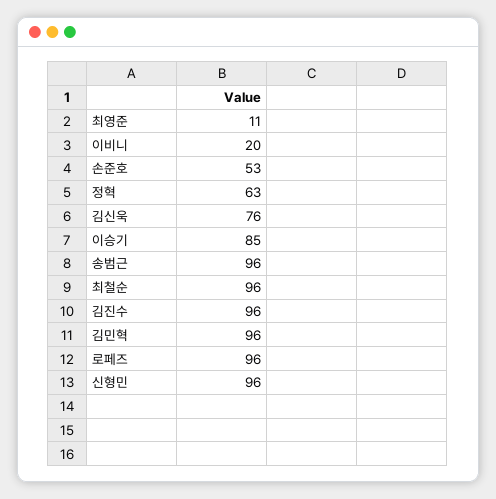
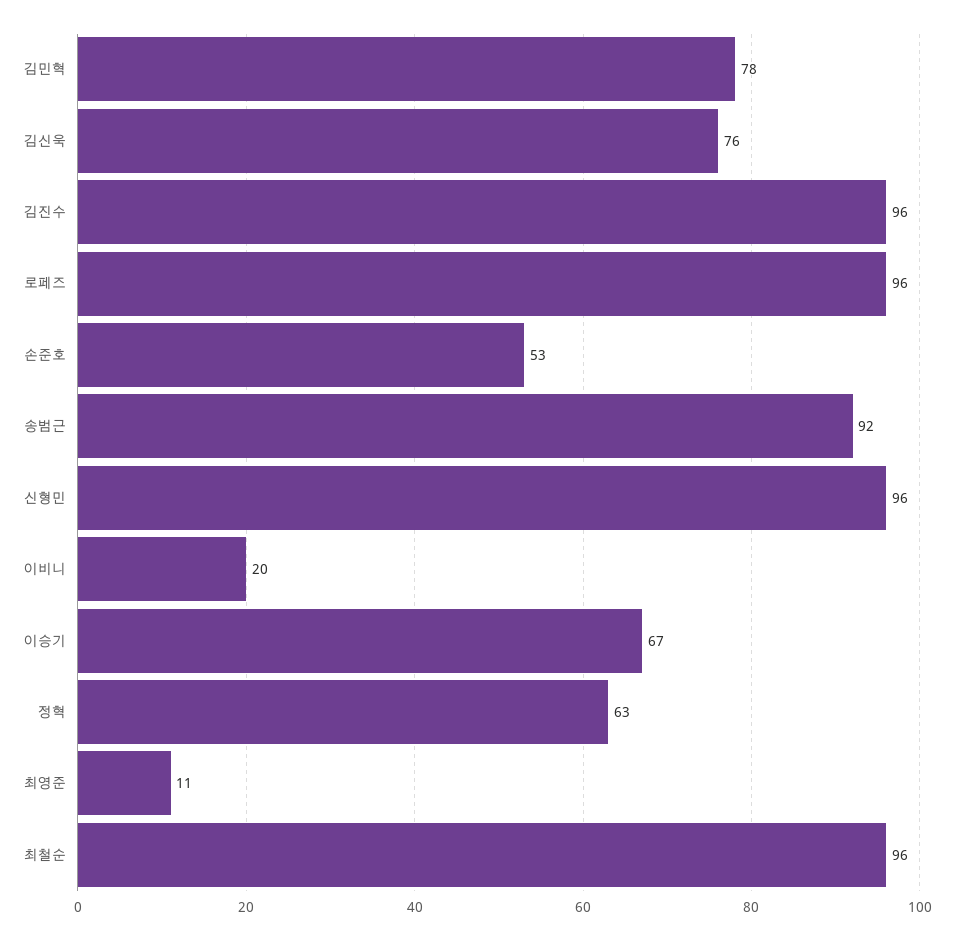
  {
    "최영준": 11,
    "이비니": 20,
    "손준호": 53,
    "정혁": 63,
    "김신욱": 76,
-   "이승기": 85,
+   "이승기": 67,
-   "송범근": 96,
+   "송범근": 92,
    "최철순": 96,
    "김진수": 96,
-   "김민혁": 96,
+   "김민혁": 78,
    "로페즈": 96,
    "신형민": 96
  }

